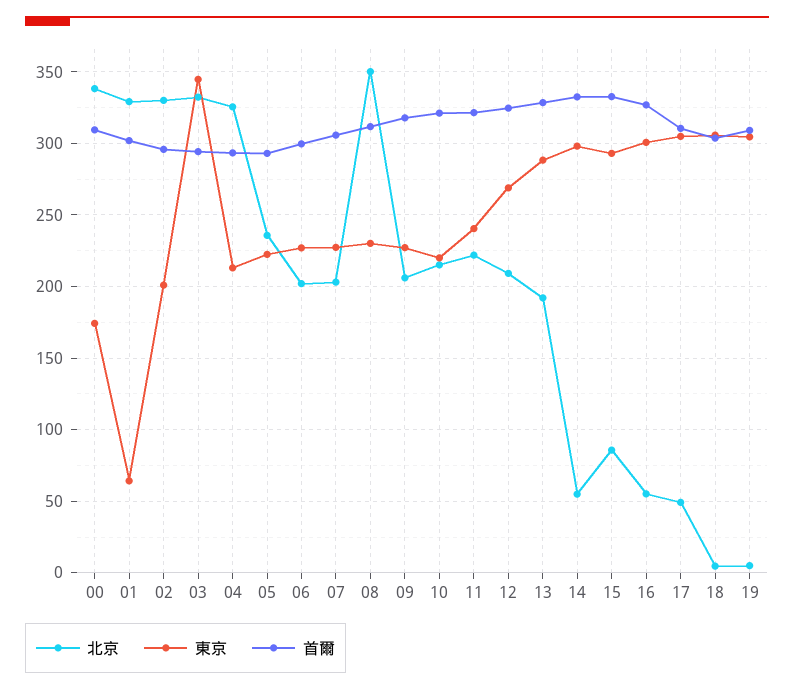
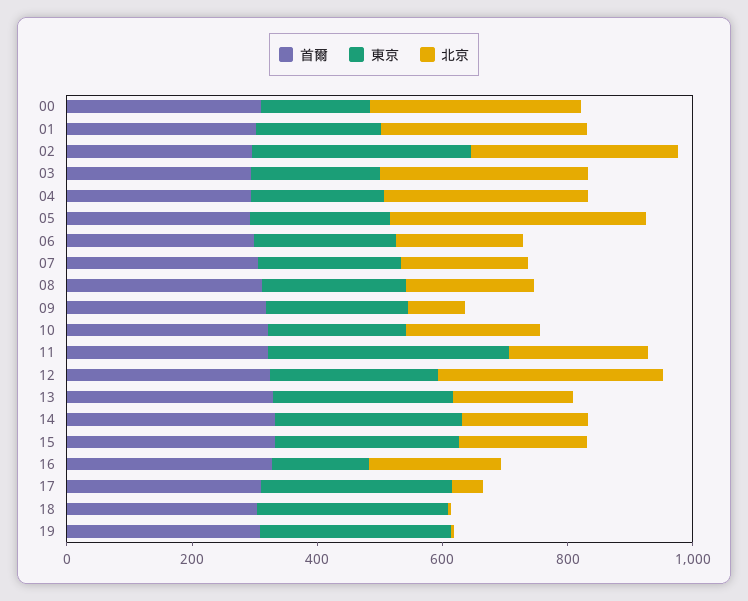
  {
    "北京": {
      "00": 340,
      "01": 330,
      "02": 330,
      "03": 330,
      "04": 325,
-     "05": 235,
+     "05": 400,
      "06": 200,
      "07": 205,
-     "08": 350,
+     "08": 200,
-     "09": 205,
+     "09": 100,
      "10": 215,
      "11": 220,
-     "12": 210,
+     "12": 350,
      "13": 190,
-     "14": 55,
+     "14": 200,
-     "15": 85,
+     "15": 200,
-     "16": 55,
+     "16": 200,
      "17": 50,
      "18": 5,
      "19": 5
    },
    "東京": {
      "00": 175,
-     "01": 65,
+     "01": 200,
-     "02": 200,
+     "02": 350,
-     "03": 345,
+     "03": 200,
      "04": 215,
      "05": 220,
      "06": 225,
      "07": 225,
      "08": 230,
      "09": 225,
      "10": 220,
-     "11": 240,
+     "11": 400,
      "12": 270,
      "13": 290,
      "14": 300,
      "15": 295,
-     "16": 300,
+     "16": 150,
      "17": 305,
      "18": 305,
      "19": 305
    },
    "首爾": {
      "00": 310,
      "01": 300,
      "02": 295,
      "03": 295,
      "04": 295,
      "05": 295,
      "06": 300,
      "07": 305,
      "08": 310,
      "09": 320,
      "10": 320,
      "11": 320,
      "12": 325,
      "13": 330,
      "14": 335,
      "15": 335,
      "16": 325,
      "17": 310,
      "18": 305,
      "19": 310
    }
  }

